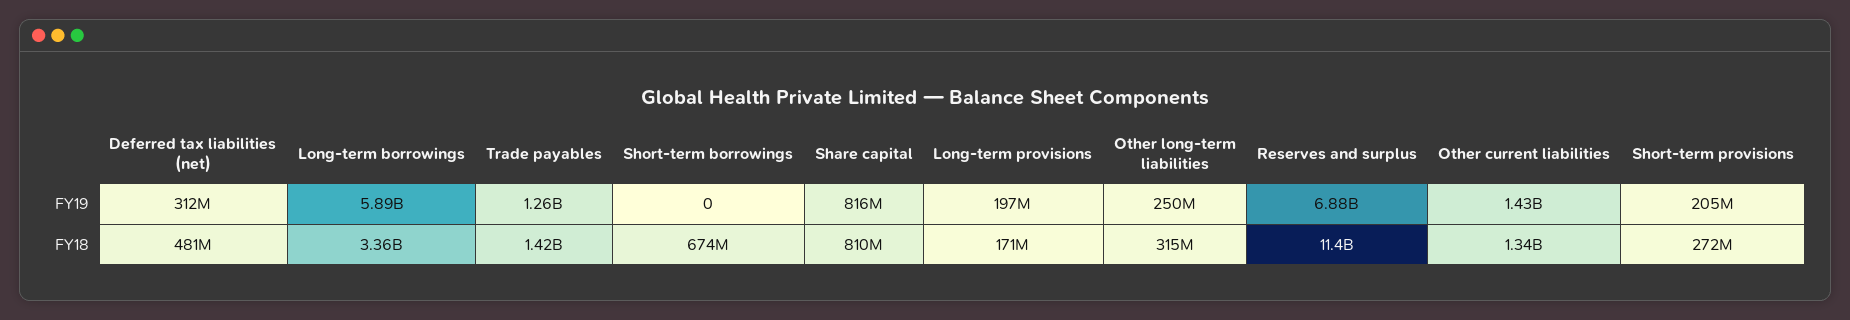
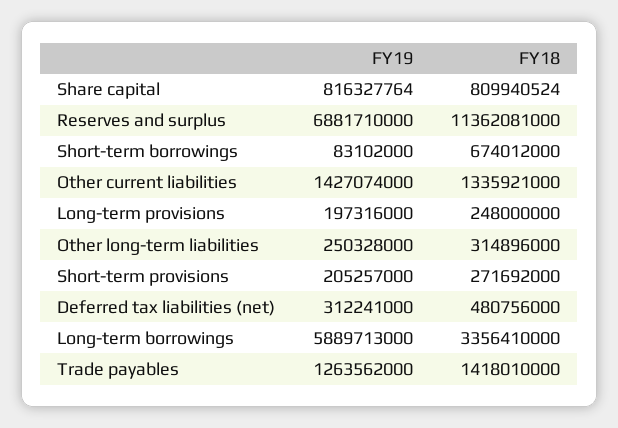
  {
    "Deferred tax liabilities (net)": {
      "FY19": 312241000,
      "FY18": 480756000
    },
    "Long-term borrowings": {
      "FY19": 5889713000,
      "FY18": 3356410000
    },
    "Trade payables": {
      "FY19": 1263562000,
      "FY18": 1418010000
    },
    "Short-term borrowings": {
-     "FY19": 0,
+     "FY19": 83102000,
      "FY18": 674012000
    },
    "Share capital": {
      "FY19": 816327764,
      "FY18": 809940524
    },
    "Long-term provisions": {
      "FY19": 197316000,
-     "FY18": 171000000
+     "FY18": 248000000
    },
    "Other long-term liabilities": {
      "FY19": 250328000,
      "FY18": 314896000
    },
    "Reserves and surplus": {
      "FY19": 6881710000,
      "FY18": 11362081000
    },
    "Other current liabilities": {
      "FY19": 1427074000,
      "FY18": 1335921000
    },
    "Short-term provisions": {
      "FY19": 205257000,
      "FY18": 271692000
    }
  }

